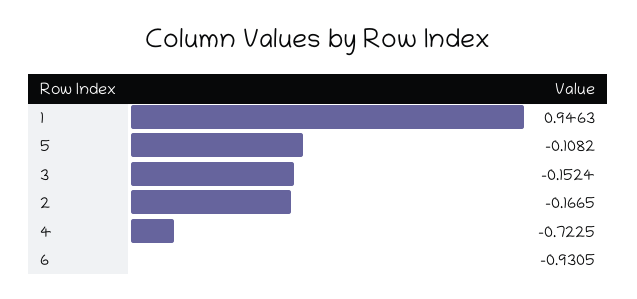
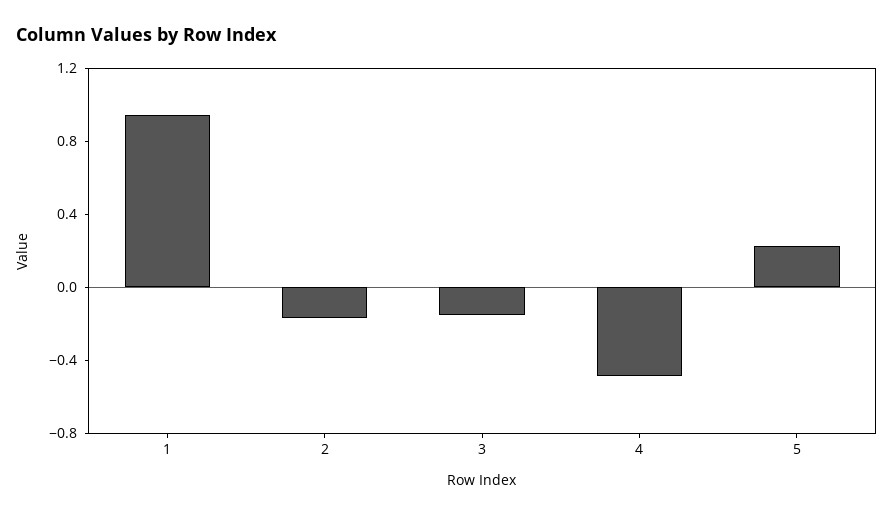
  {
    "1": 0.9463,
-   "5": -0.1082,
+   "5": 0.2,
    "3": -0.1524,
    "2": -0.1665,
-   "4": -0.7225,
+   "4": -0.5
-   "6": -0.9305
  }

